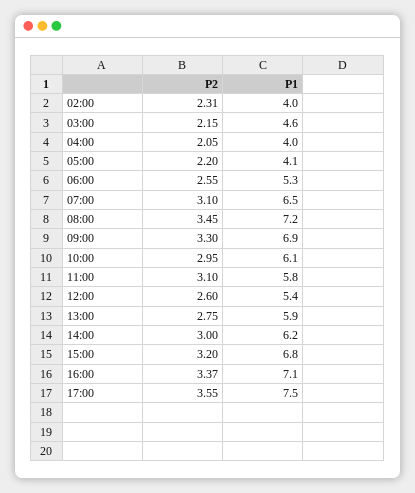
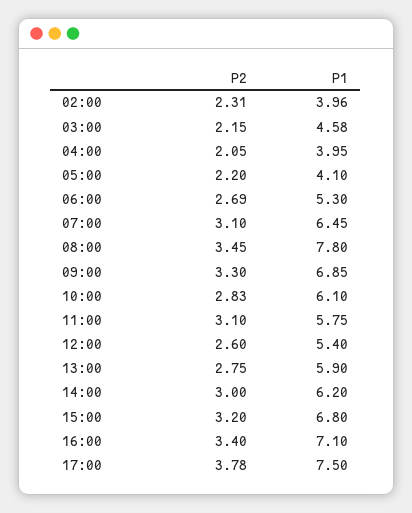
  {
    "P2": {
      "02:00": 2.31,
      "03:00": 2.15,
      "04:00": 2.05,
      "05:00": 2.2,
-     "06:00": 2.55,
+     "06:00": 2.69,
      "07:00": 3.1,
      "08:00": 3.45,
      "09:00": 3.3,
-     "10:00": 2.95,
+     "10:00": 2.83,
      "11:00": 3.1,
      "12:00": 2.6,
      "13:00": 2.75,
      "14:00": 3,
      "15:00": 3.2,
-     "16:00": 3.37,
+     "16:00": 3.4,
-     "17:00": 3.55
+     "17:00": 3.78
    },
    "P1": {
      "02:00": 3.96,
      "03:00": 4.58,
      "04:00": 3.95,
      "05:00": 4.1,
      "06:00": 5.3,
      "07:00": 6.45,
-     "08:00": 7.2,
+     "08:00": 7.8,
      "09:00": 6.85,
      "10:00": 6.1,
      "11:00": 5.75,
      "12:00": 5.4,
      "13:00": 5.9,
      "14:00": 6.2,
      "15:00": 6.8,
      "16:00": 7.1,
      "17:00": 7.5
    }
  }

